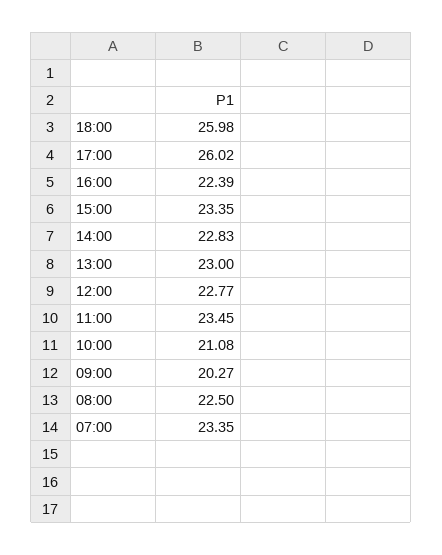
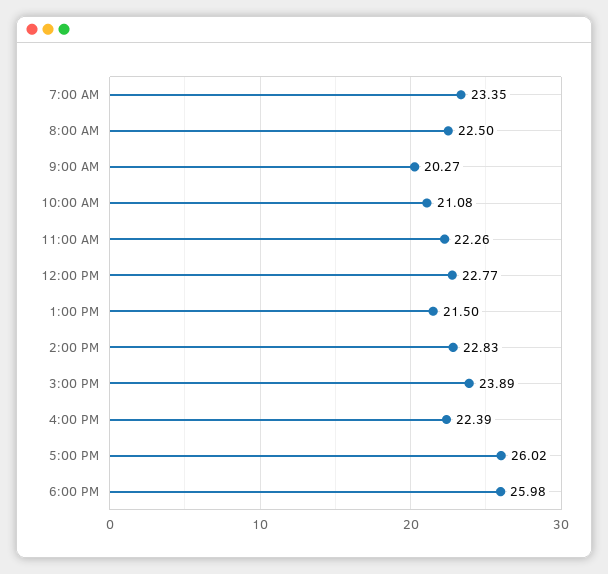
  {
    "18:00": 25.98,
    "17:00": 26.02,
    "16:00": 22.39,
-   "15:00": 23.35,
+   "15:00": 23.89,
    "14:00": 22.83,
-   "13:00": 23,
+   "13:00": 21.5,
    "12:00": 22.77,
-   "11:00": 23.45,
+   "11:00": 22.26,
    "10:00": 21.08,
    "09:00": 20.27,
    "08:00": 22.5,
    "07:00": 23.35
  }

